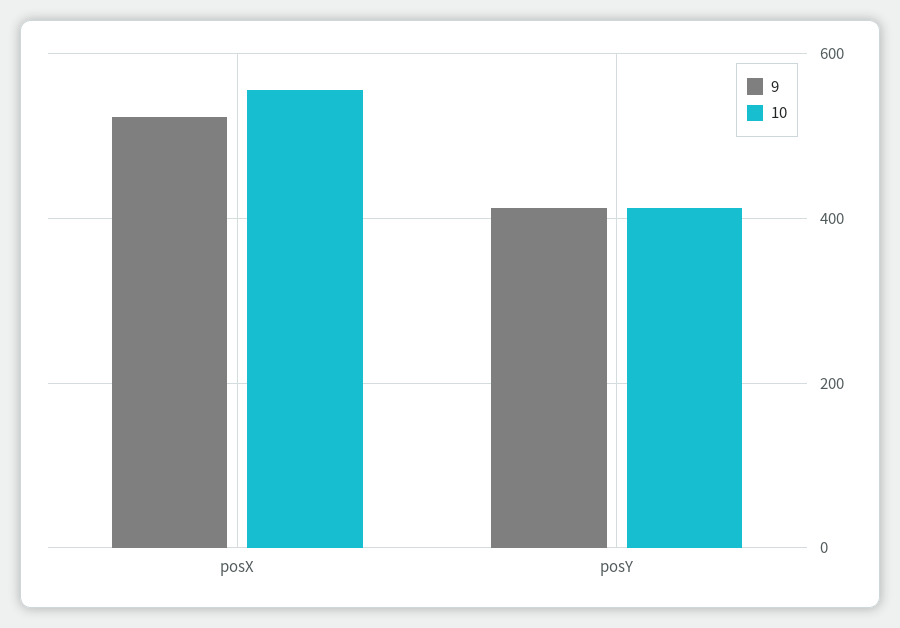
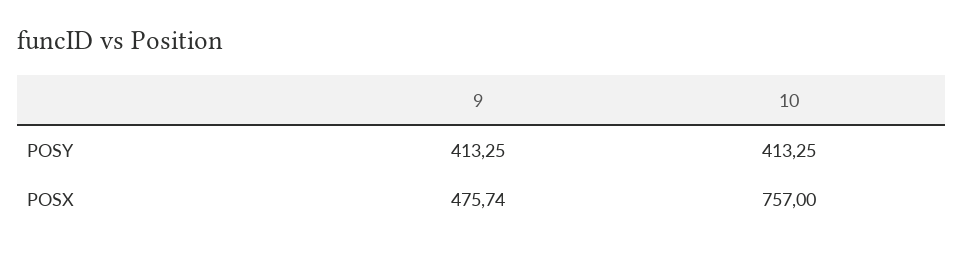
  {
    "9": {
-     "posX": 520,
+     "posX": 475.74,
      "posY": 413.25
    },
    "10": {
-     "posX": 560,
+     "posX": 757,
      "posY": 413.25
    }
  }

